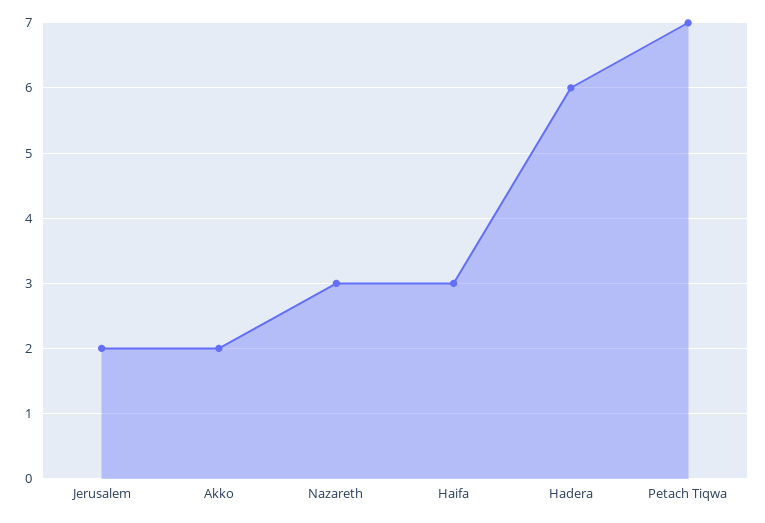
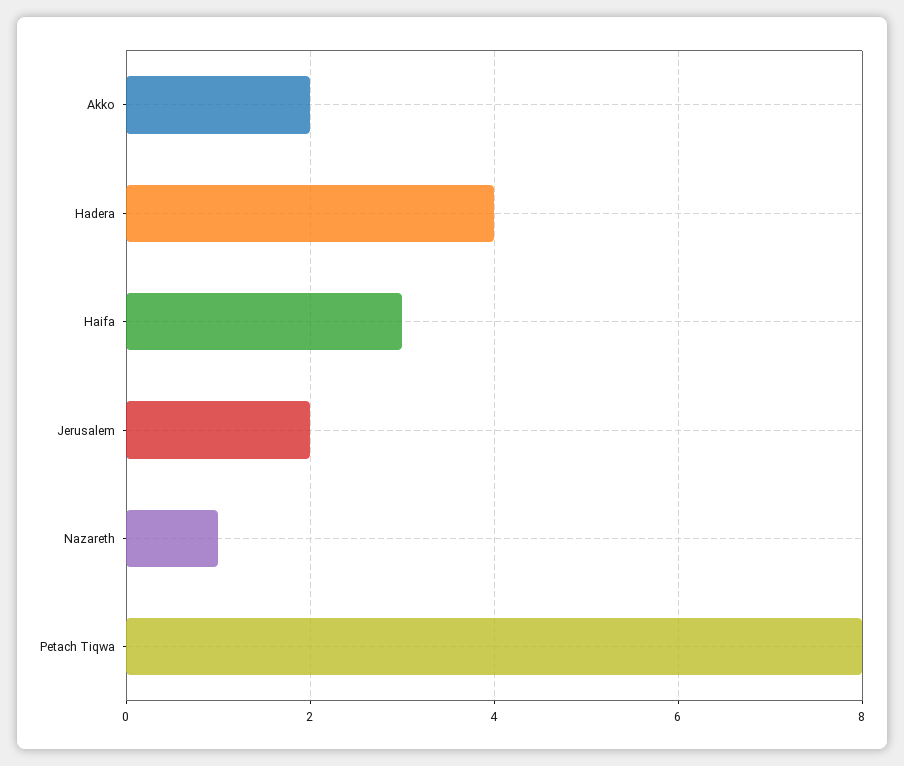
  {
    "Jerusalem": 2,
    "Akko": 2,
-   "Nazareth": 3,
+   "Nazareth": 1,
    "Haifa": 3,
-   "Hadera": 6,
+   "Hadera": 4,
-   "Petach Tiqwa": 7
+   "Petach Tiqwa": 8
  }

